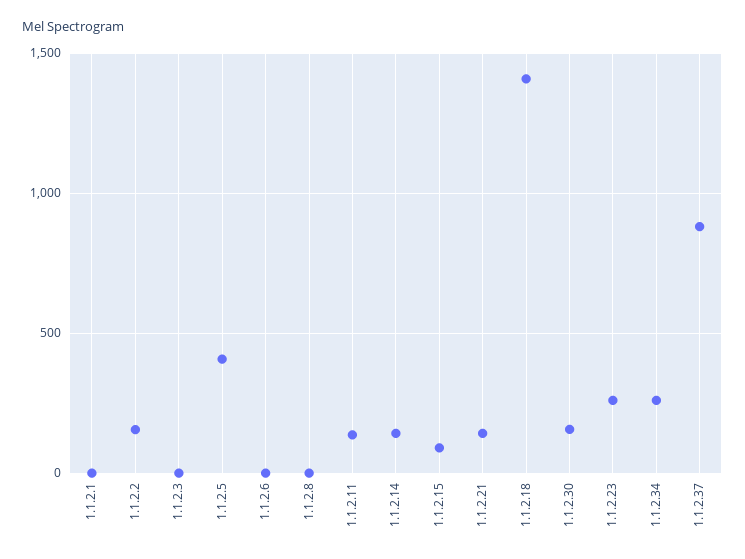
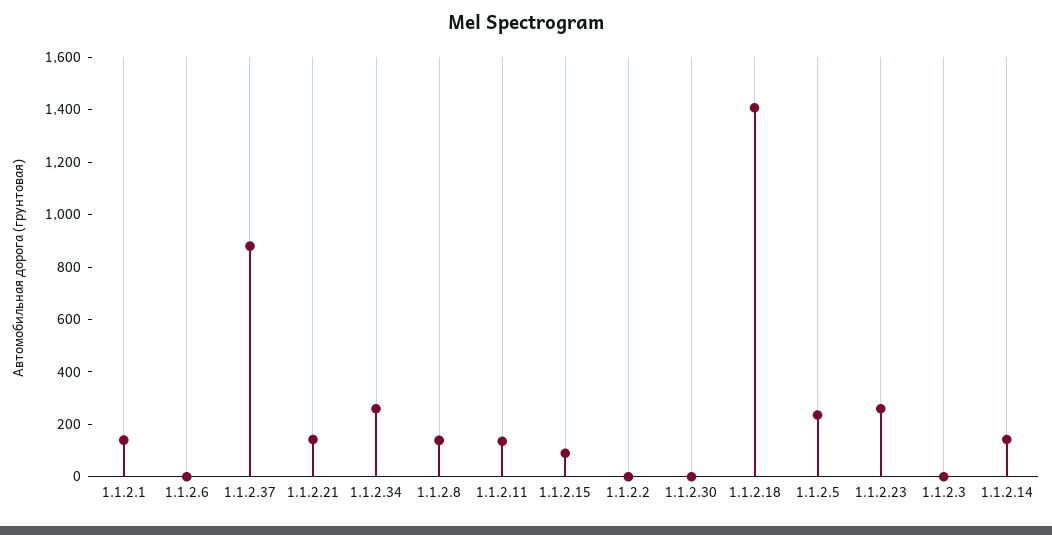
  {
-   "1.1.2.1": 0,
+   "1.1.2.1": 150,
-   "1.1.2.2": 150,
+   "1.1.2.2": 0,
    "1.1.2.3": 0,
-   "1.1.2.5": 400,
+   "1.1.2.5": 250,
    "1.1.2.6": 0,
-   "1.1.2.8": 0,
+   "1.1.2.8": 150,
    "1.1.2.11": 150,
    "1.1.2.14": 150,
    "1.1.2.15": 100,
    "1.1.2.21": 150,
    "1.1.2.18": 1400,
-   "1.1.2.30": 150,
+   "1.1.2.30": 0,
    "1.1.2.23": 250,
    "1.1.2.34": 250,
    "1.1.2.37": 900
  }

